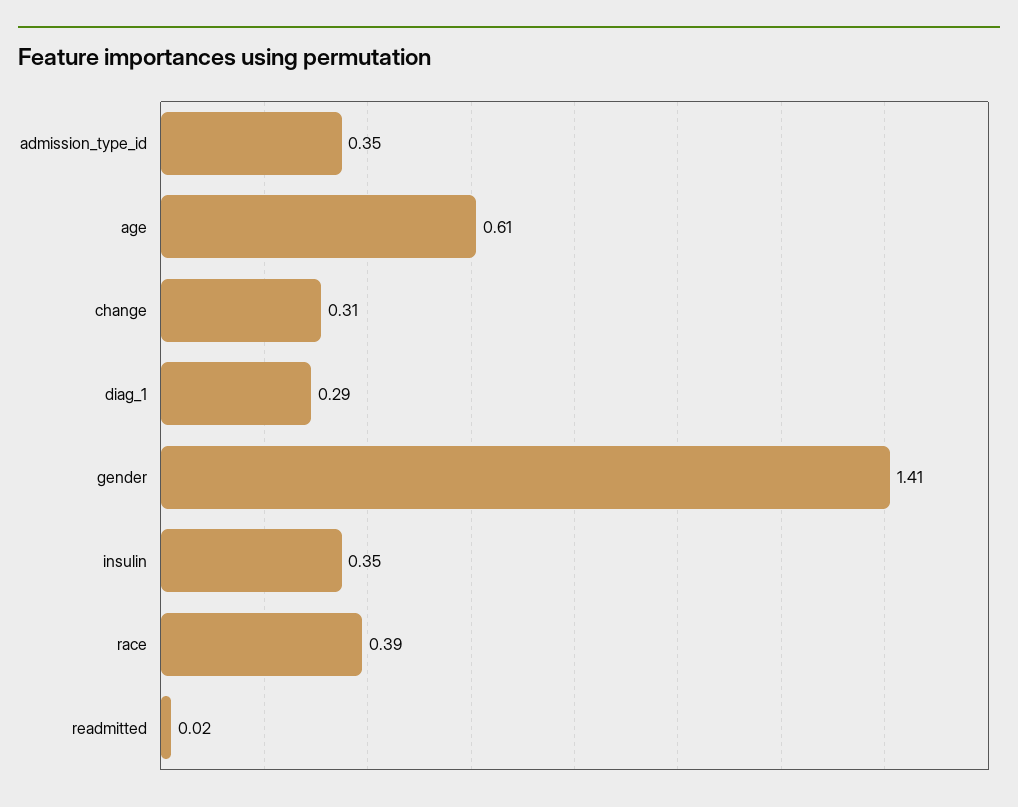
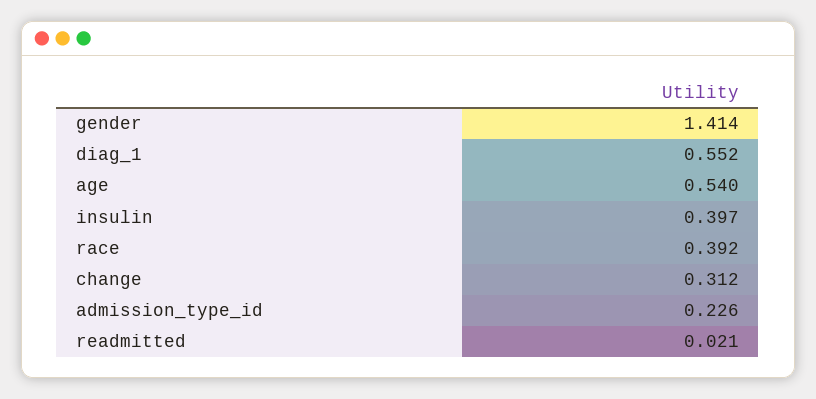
  {
-   "admission_type_id": 0.35,
+   "admission_type_id": 0.226,
-   "age": 0.61,
+   "age": 0.54,
    "change": 0.312,
-   "diag_1": 0.29,
+   "diag_1": 0.552,
    "gender": 1.414,
-   "insulin": 0.35,
+   "insulin": 0.397,
    "race": 0.392,
    "readmitted": 0.021
  }

